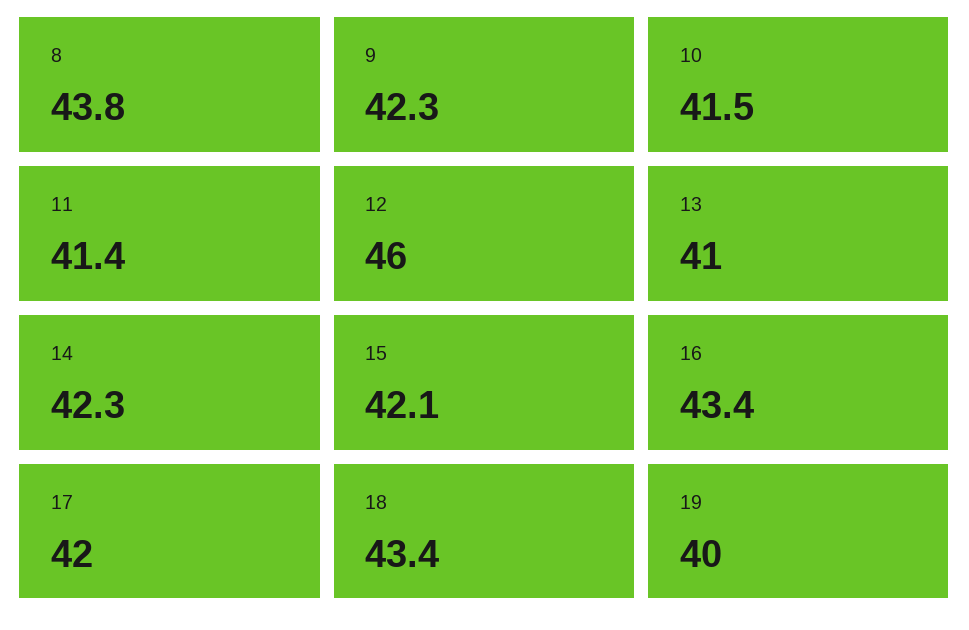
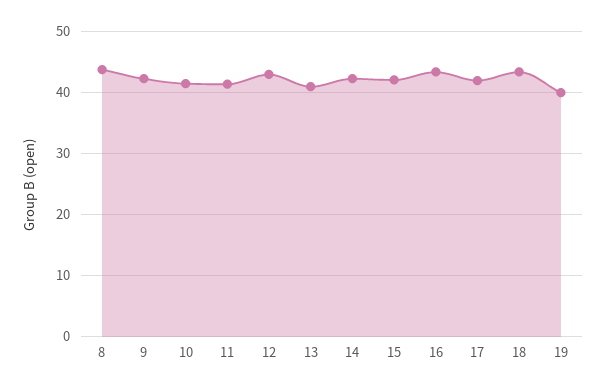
  {
    "8": 43.8,
    "9": 42.3,
    "10": 41.5,
    "11": 41.4,
-   "12": 46,
+   "12": 43,
    "13": 41,
    "14": 42.3,
    "15": 42.1,
    "16": 43.4,
    "17": 42,
    "18": 43.4,
    "19": 40
  }

